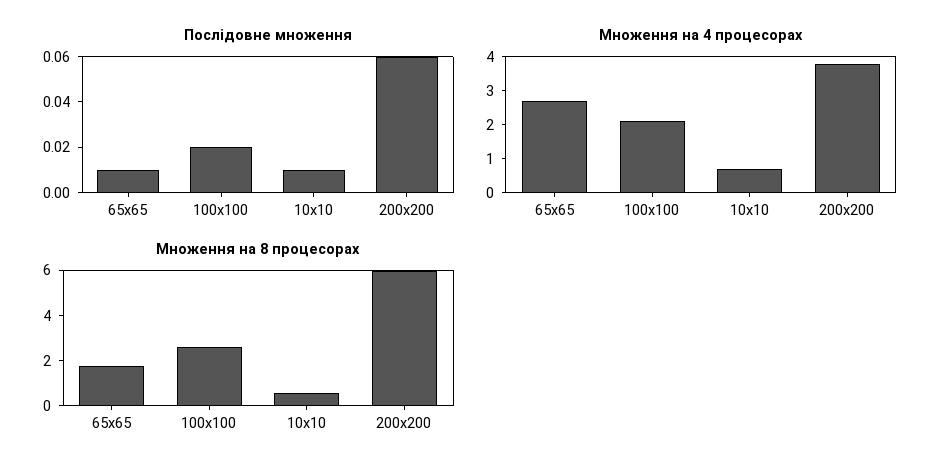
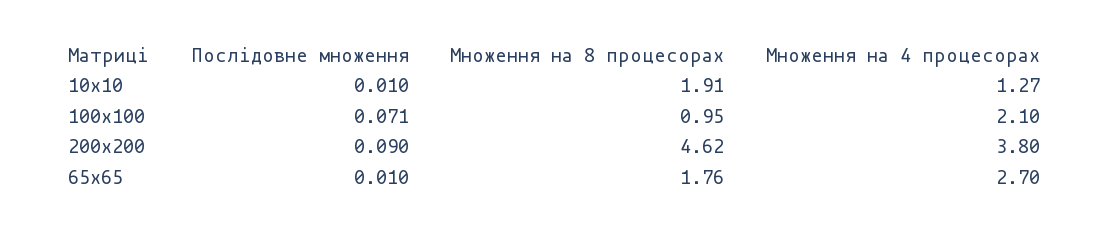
  {
    "Послідовне множення": {
      "65x65": 0.01,
-     "100x100": 0.02,
+     "100x100": 0.071,
      "10x10": 0.01,
-     "200x200": 0.06
+     "200x200": 0.09
    },
    "Множення на 4 процесорах": {
      "65x65": 2.7,
      "100x100": 2.1,
-     "10x10": 0.75,
+     "10x10": 1.27,
      "200x200": 3.8
    },
    "Множення на 8 процесорах": {
      "65x65": 1.76,
-     "100x100": 2.5,
+     "100x100": 0.95,
-     "10x10": 0.5,
+     "10x10": 1.91,
-     "200x200": 6
+     "200x200": 4.62
    }
  }

